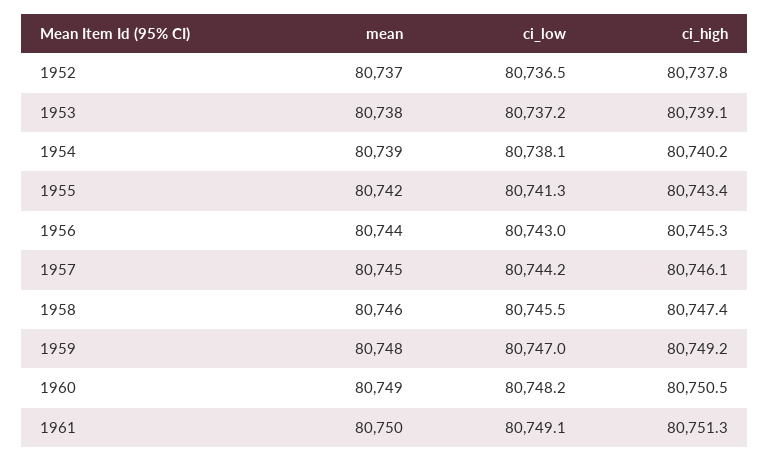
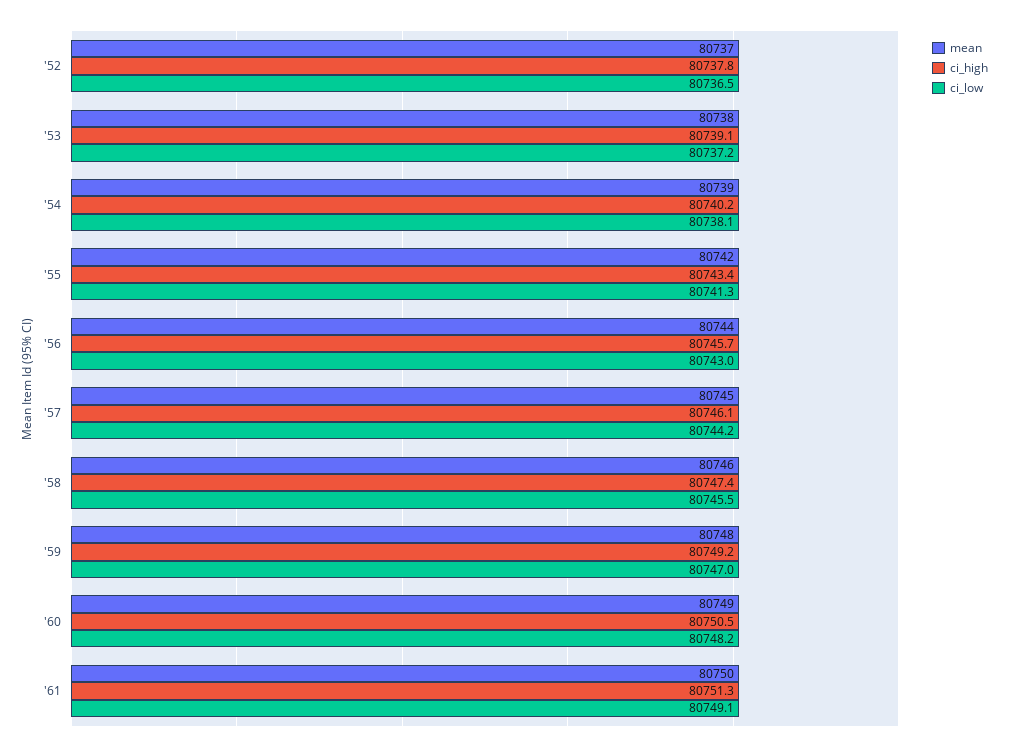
  {
    "mean": {
      "1952": 80737,
      "1953": 80738,
      "1954": 80739,
      "1955": 80742,
      "1956": 80744,
      "1957": 80745,
      "1958": 80746,
      "1959": 80748,
      "1960": 80749,
      "1961": 80750
    },
    "ci_low": {
      "1952": 80736.5,
      "1953": 80737.2,
      "1954": 80738.1,
      "1955": 80741.3,
      "1956": 80743,
      "1957": 80744.2,
      "1958": 80745.5,
      "1959": 80747,
      "1960": 80748.2,
      "1961": 80749.1
    },
    "ci_high": {
      "1952": 80737.8,
      "1953": 80739.1,
      "1954": 80740.2,
      "1955": 80743.4,
-     "1956": 80745.3,
+     "1956": 80745.7,
      "1957": 80746.1,
      "1958": 80747.4,
      "1959": 80749.2,
      "1960": 80750.5,
      "1961": 80751.3
    }
  }

